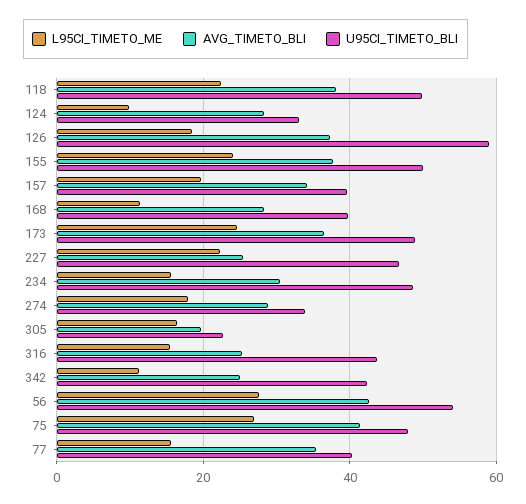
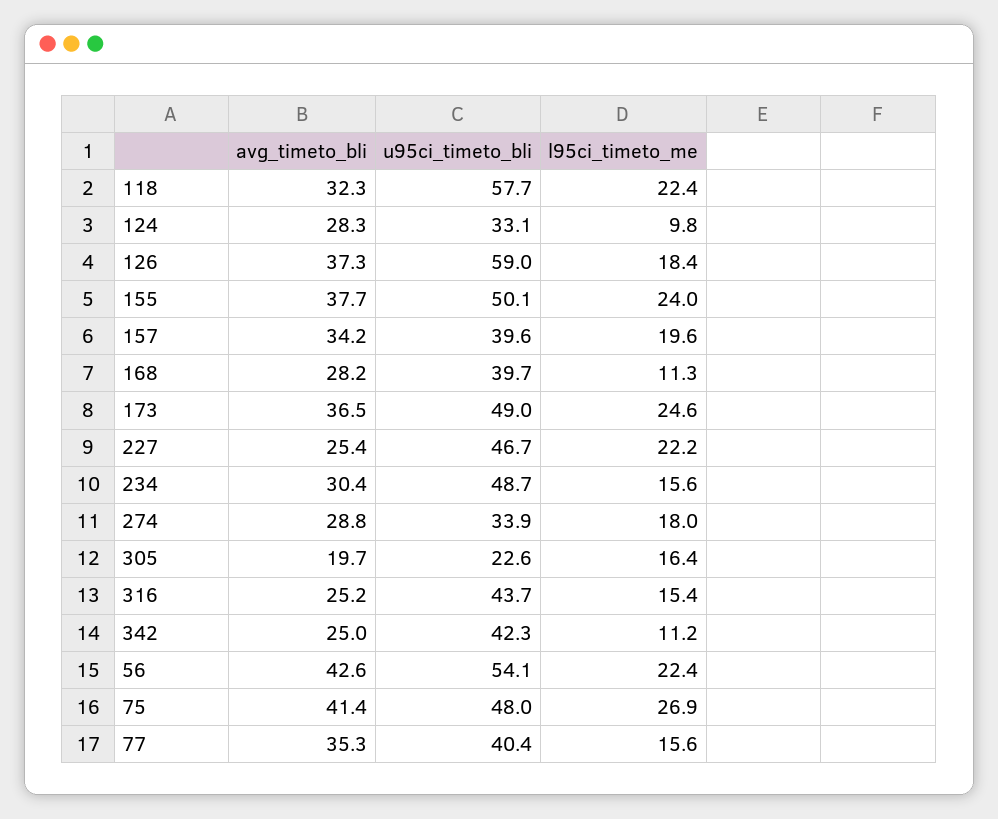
  {
    "L95CI_TIMETO_ME": {
      "118": 22.4,
      "124": 9.8,
      "126": 18.4,
      "155": 24,
      "157": 19.6,
      "168": 11.3,
      "173": 24.6,
      "227": 22.2,
      "234": 15.6,
      "274": 18,
      "305": 16.4,
      "316": 15.4,
      "342": 11.2,
-     "56": 28,
+     "56": 22.4,
      "75": 26.9,
      "77": 15.6
    },
    "AVG_TIMETO_BLI": {
-     "118": 38,
+     "118": 32.3,
      "124": 28.3,
      "126": 37.3,
      "155": 37.7,
      "157": 34.2,
      "168": 28.2,
      "173": 36.5,
      "227": 25.4,
      "234": 30.4,
      "274": 28.8,
      "305": 19.7,
      "316": 25.2,
      "342": 25,
      "56": 42.6,
      "75": 41.4,
      "77": 35.3
    },
    "U95CI_TIMETO_BLI": {
-     "118": 50,
+     "118": 57.7,
      "124": 33.1,
      "126": 59,
      "155": 50.1,
      "157": 39.6,
      "168": 39.7,
      "173": 49,
      "227": 46.7,
      "234": 48.7,
      "274": 33.9,
      "305": 22.6,
      "316": 43.7,
      "342": 42.3,
      "56": 54.1,
      "75": 48,
      "77": 40.4
    }
  }

